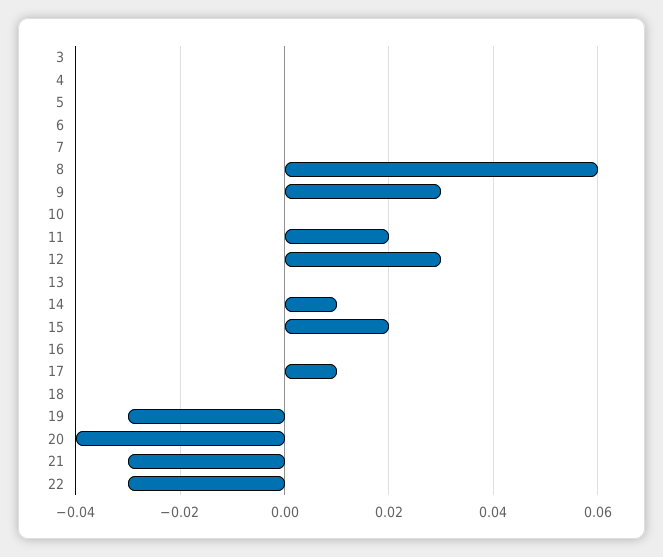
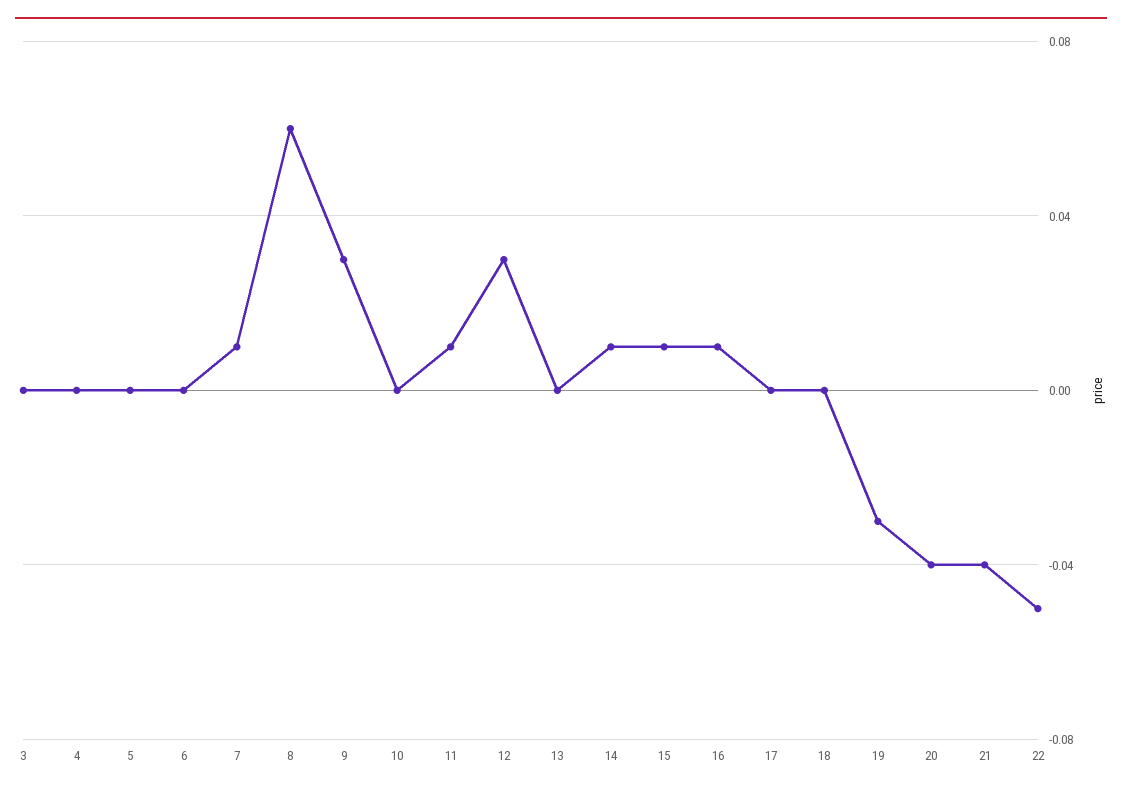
  {
    "3": 0,
    "4": 0,
    "5": 0,
    "6": 0,
-   "7": 0,
+   "7": 0.01,
    "8": 0.06,
    "9": 0.03,
    "10": 0,
-   "11": 0.02,
+   "11": 0.01,
    "12": 0.03,
    "13": 0,
    "14": 0.01,
-   "15": 0.02,
+   "15": 0.01,
-   "16": 0,
+   "16": 0.01,
-   "17": 0.01,
+   "17": 0,
    "18": 0,
    "19": -0.03,
    "20": -0.04,
-   "21": -0.03,
+   "21": -0.04,
-   "22": -0.03
+   "22": -0.05
  }

